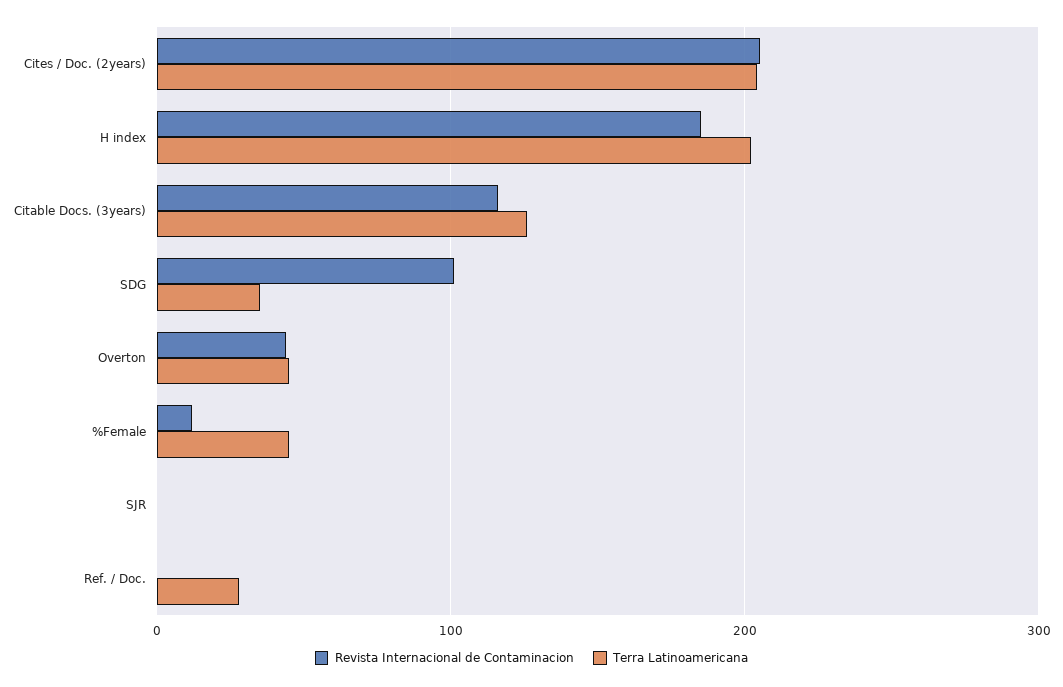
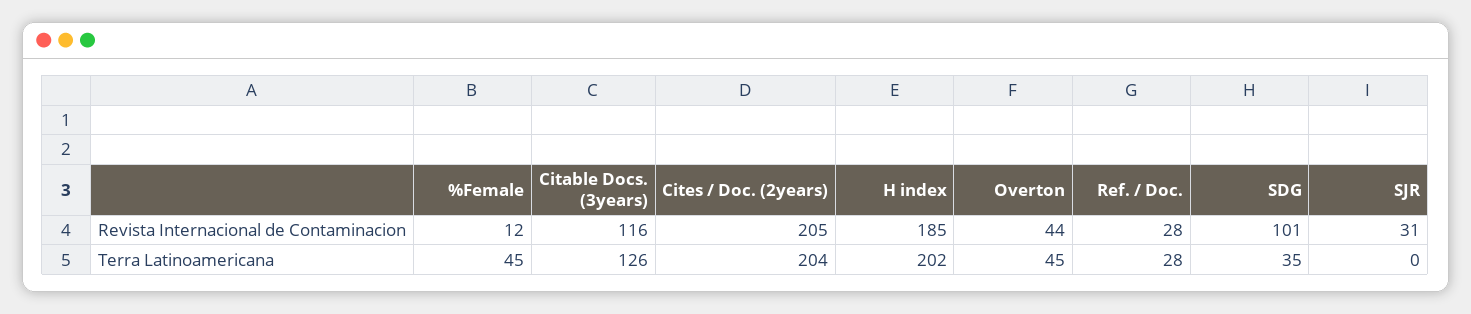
  {
    "Revista Internacional de Contaminacion": {
      "Cites / Doc. (2years)": 205,
      "H index": 185,
      "Citable Docs. (3years)": 116,
      "SDG": 101,
      "Overton": 44,
      "%Female": 12,
-     "SJR": 0,
+     "SJR": 31,
-     "Ref. / Doc.": 0
+     "Ref. / Doc.": 28
    },
    "Terra Latinoamericana": {
      "Cites / Doc. (2years)": 204,
      "H index": 202,
      "Citable Docs. (3years)": 126,
      "SDG": 35,
      "Overton": 45,
      "%Female": 45,
      "SJR": 0,
      "Ref. / Doc.": 28
    }
  }

